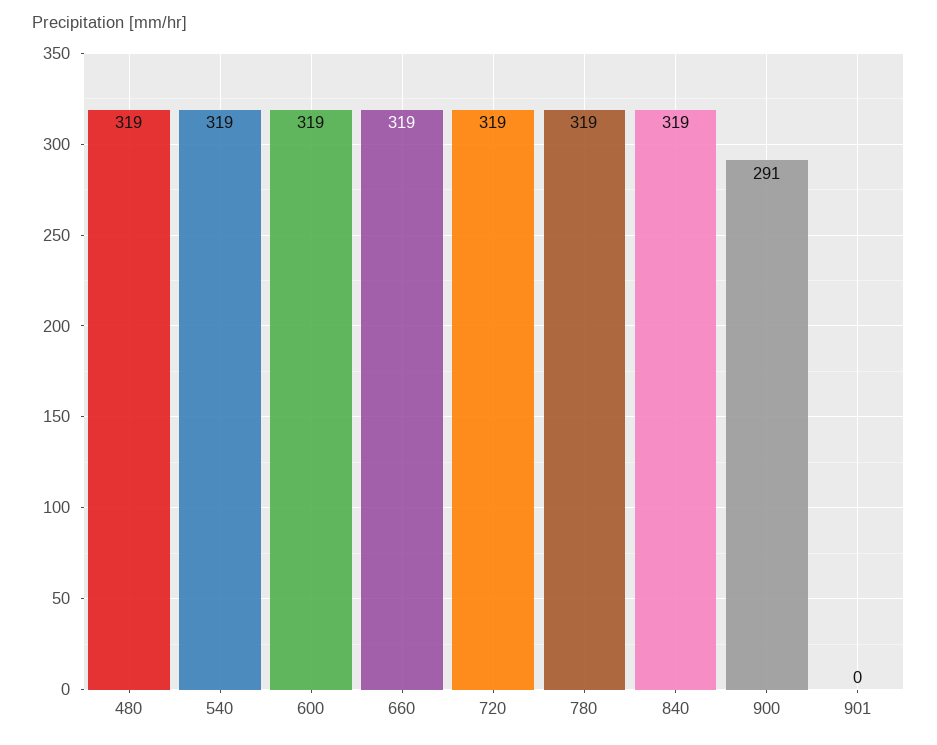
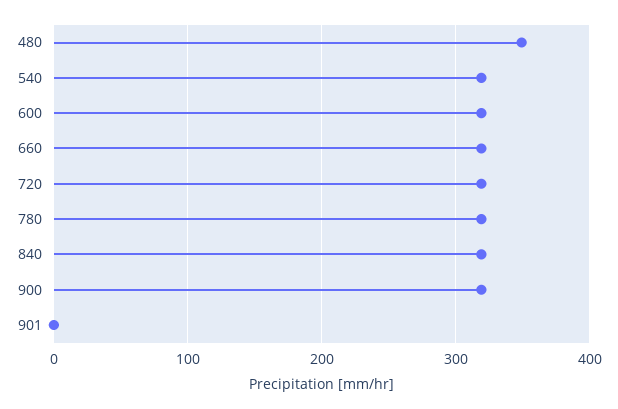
  {
-   "480": 319,
+   "480": 350,
    "540": 319,
    "600": 319,
    "660": 319,
    "720": 319,
    "780": 319,
    "840": 319,
-   "900": 291,
+   "900": 320,
    "901": 0
  }

